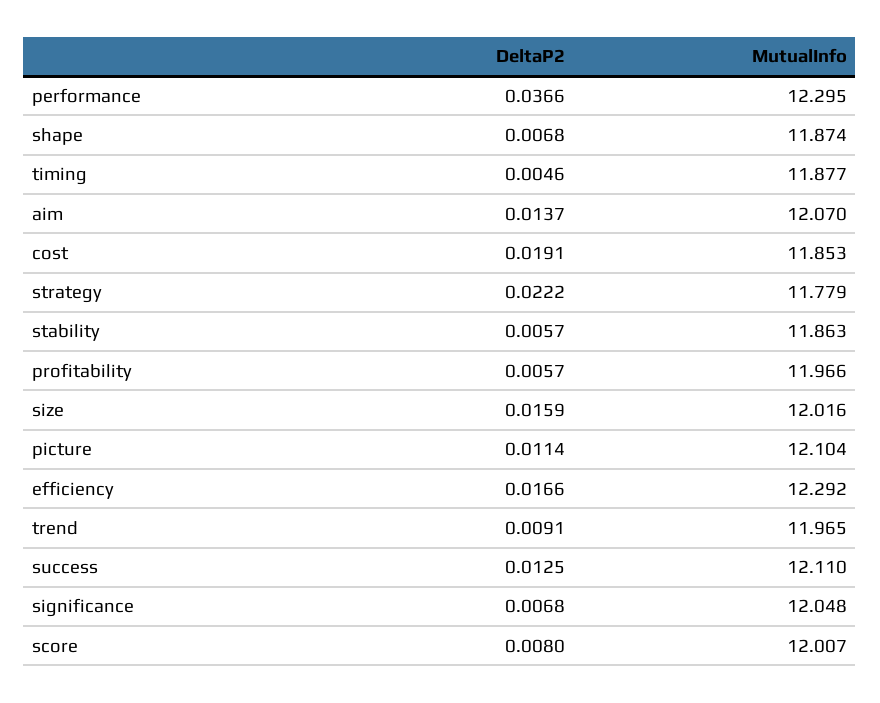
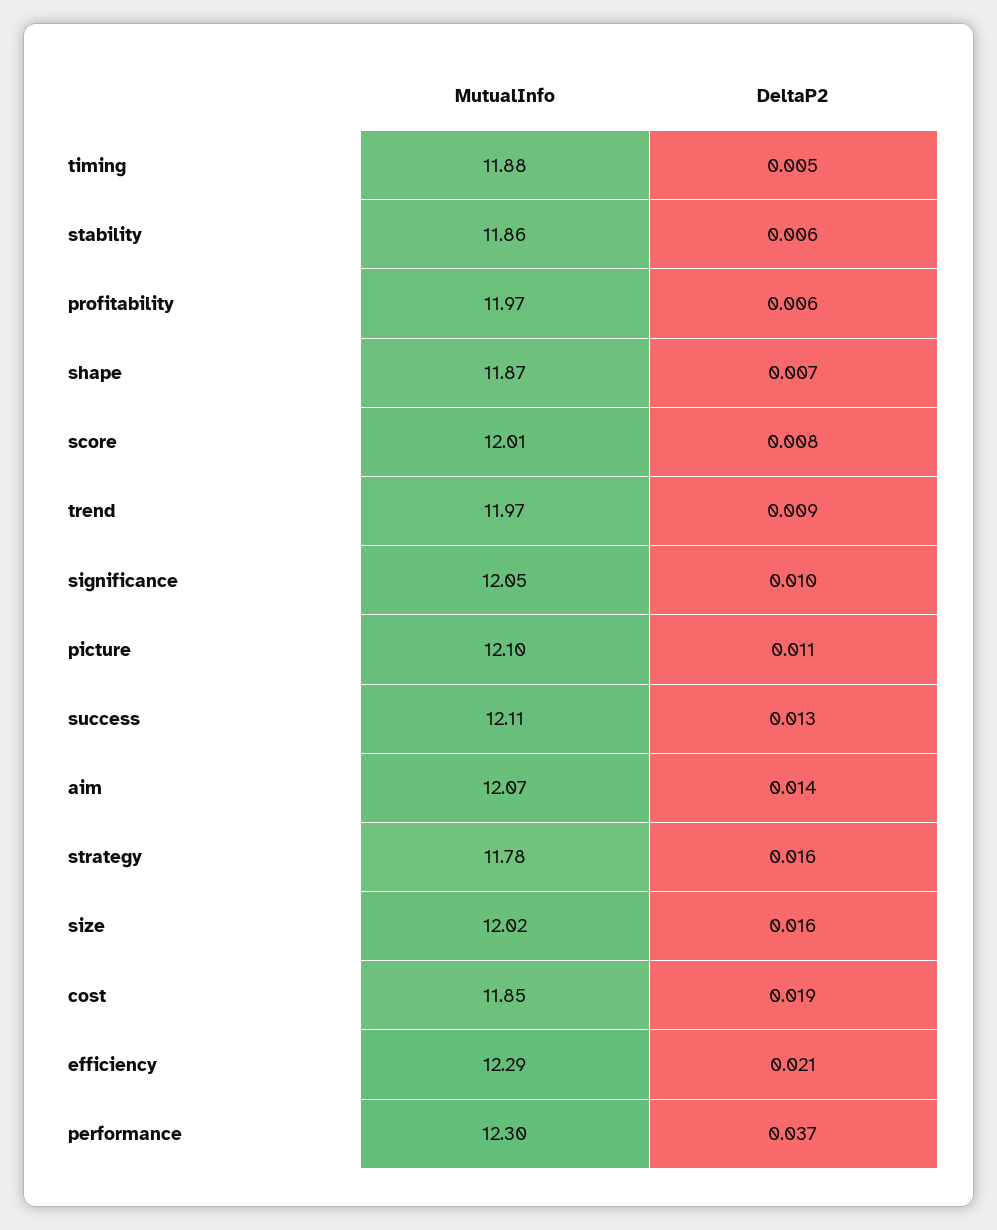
  {
    "DeltaP2": {
      "performance": 0.0366,
      "shape": 0.0068,
      "timing": 0.0046,
      "aim": 0.0137,
      "cost": 0.0191,
-     "strategy": 0.0222,
+     "strategy": 0.016,
      "stability": 0.0057,
      "profitability": 0.0057,
      "size": 0.0159,
      "picture": 0.0114,
-     "efficiency": 0.0166,
+     "efficiency": 0.021,
      "trend": 0.0091,
      "success": 0.0125,
-     "significance": 0.0068,
+     "significance": 0.01,
      "score": 0.008
    },
    "MutualInfo": {
      "performance": 12.295,
      "shape": 11.874,
      "timing": 11.877,
      "aim": 12.07,
      "cost": 11.853,
      "strategy": 11.779,
      "stability": 11.863,
      "profitability": 11.966,
      "size": 12.016,
      "picture": 12.104,
      "efficiency": 12.292,
      "trend": 11.965,
      "success": 12.11,
      "significance": 12.048,
      "score": 12.007
    }
  }

